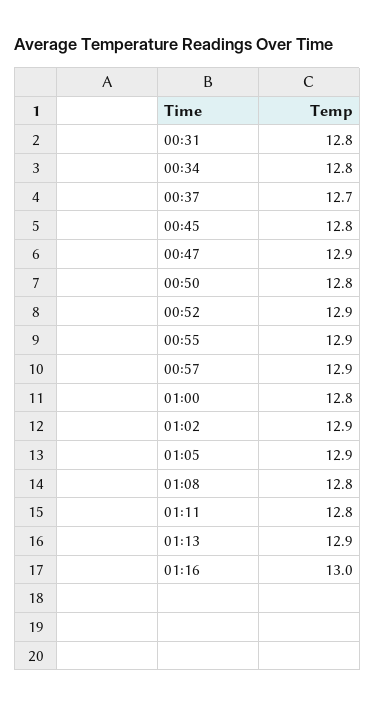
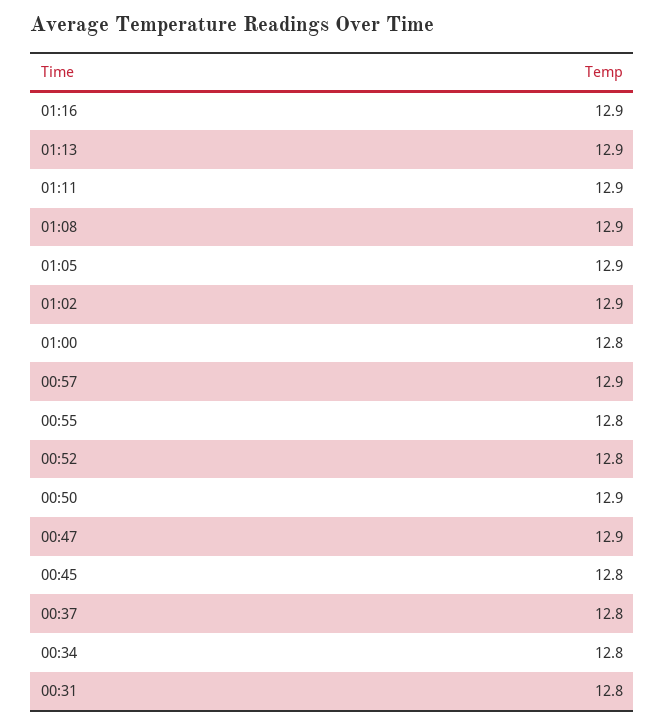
  {
    "00:31": 12.8,
    "00:34": 12.8,
-   "00:37": 12.7,
+   "00:37": 12.8,
    "00:45": 12.8,
    "00:47": 12.9,
-   "00:50": 12.8,
+   "00:50": 12.9,
-   "00:52": 12.9,
+   "00:52": 12.8,
-   "00:55": 12.9,
+   "00:55": 12.8,
    "00:57": 12.9,
    "01:00": 12.8,
    "01:02": 12.9,
    "01:05": 12.9,
-   "01:08": 12.8,
+   "01:08": 12.9,
-   "01:11": 12.8,
+   "01:11": 12.9,
    "01:13": 12.9,
-   "01:16": 13
+   "01:16": 12.9
  }

